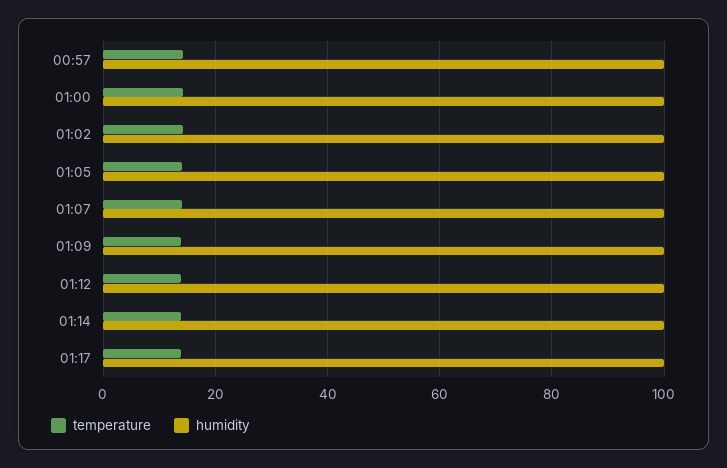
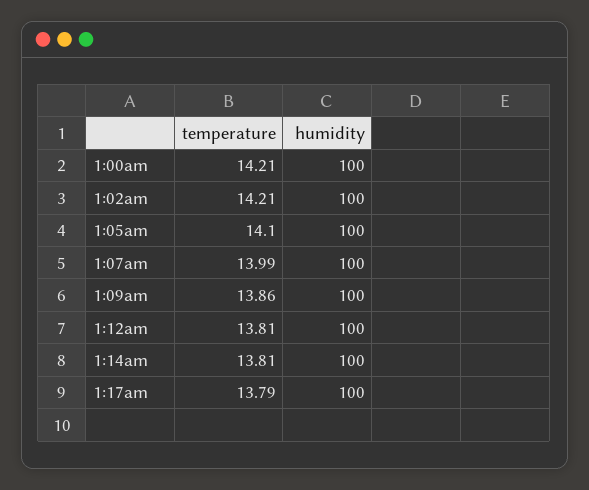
  {
    "temperature": {
-     "00:57": 14,
      "01:00": 14.21,
      "01:02": 14.21,
      "01:05": 14.1,
      "01:07": 13.99,
      "01:09": 13.86,
      "01:12": 13.81,
      "01:14": 13.81,
      "01:17": 13.79
    },
    "humidity": {
-     "00:57": 100,
      "01:00": 100,
      "01:02": 100,
      "01:05": 100,
      "01:07": 100,
      "01:09": 100,
      "01:12": 100,
      "01:14": 100,
      "01:17": 100
    }
  }

